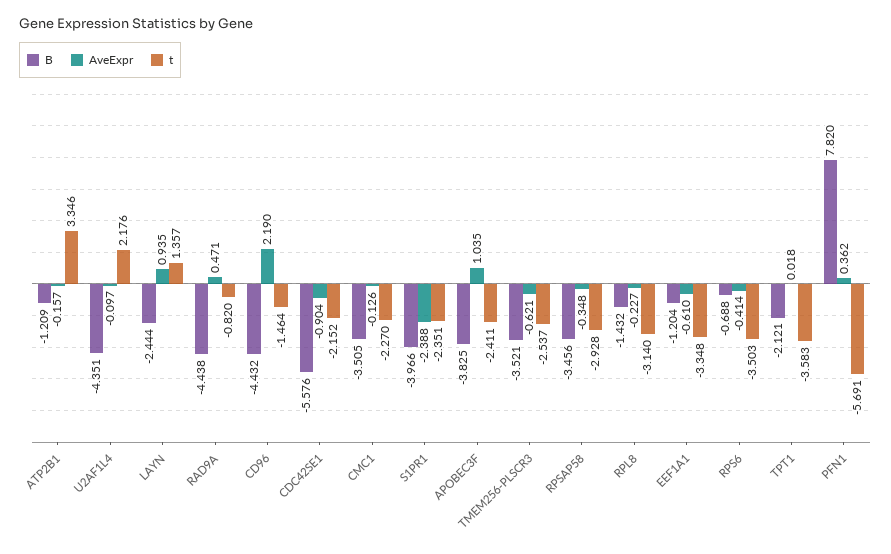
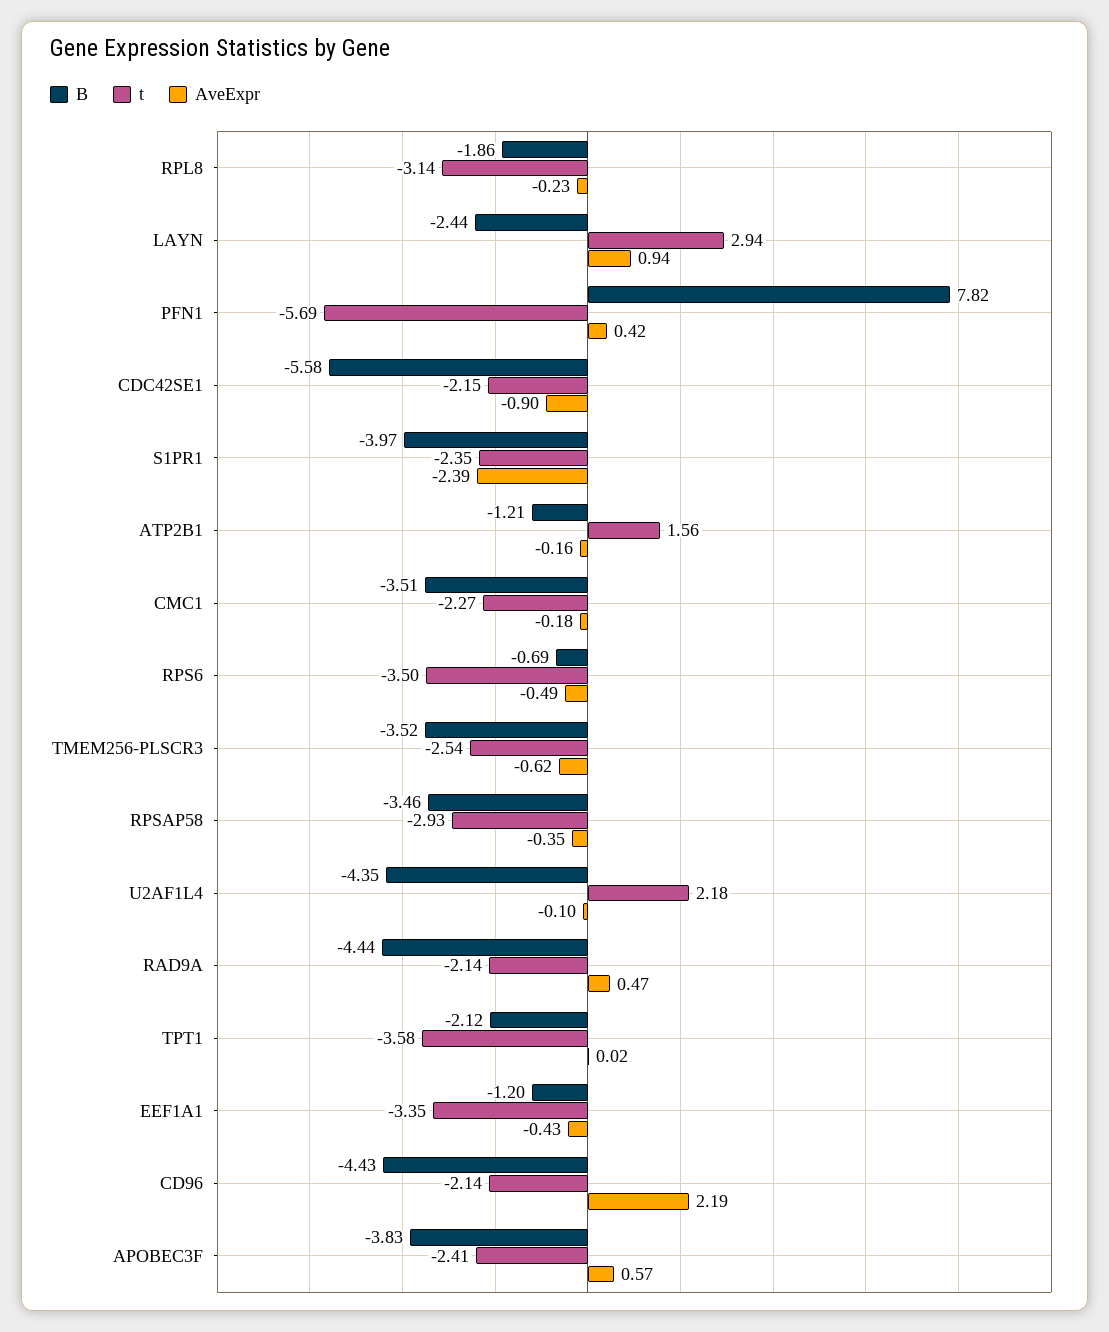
  {
    "B": {
      "ATP2B1": -1.209,
      "U2AF1L4": -4.351,
      "LAYN": -2.444,
      "RAD9A": -4.438,
      "CD96": -4.432,
      "CDC42SE1": -5.576,
      "CMC1": -3.505,
      "S1PR1": -3.966,
      "APOBEC3F": -3.825,
      "TMEM256-PLSCR3": -3.521,
      "RPSAP58": -3.456,
-     "RPL8": -1.432,
+     "RPL8": -1.86,
      "EEF1A1": -1.204,
      "RPS6": -0.688,
      "TPT1": -2.121,
      "PFN1": 7.82
    },
    "AveExpr": {
      "ATP2B1": -0.157,
      "U2AF1L4": -0.097,
      "LAYN": 0.935,
      "RAD9A": 0.471,
      "CD96": 2.19,
      "CDC42SE1": -0.904,
-     "CMC1": -0.126,
+     "CMC1": -0.18,
      "S1PR1": -2.388,
-     "APOBEC3F": 1.035,
+     "APOBEC3F": 0.57,
      "TMEM256-PLSCR3": -0.621,
      "RPSAP58": -0.348,
      "RPL8": -0.227,
-     "EEF1A1": -0.61,
+     "EEF1A1": -0.43,
-     "RPS6": -0.414,
+     "RPS6": -0.49,
      "TPT1": 0.018,
-     "PFN1": 0.362
+     "PFN1": 0.42
    },
    "t": {
-     "ATP2B1": 3.346,
+     "ATP2B1": 1.56,
      "U2AF1L4": 2.176,
-     "LAYN": 1.357,
+     "LAYN": 2.94,
-     "RAD9A": -0.82,
+     "RAD9A": -2.14,
-     "CD96": -1.464,
+     "CD96": -2.14,
      "CDC42SE1": -2.152,
      "CMC1": -2.27,
      "S1PR1": -2.351,
      "APOBEC3F": -2.411,
      "TMEM256-PLSCR3": -2.537,
      "RPSAP58": -2.928,
      "RPL8": -3.14,
      "EEF1A1": -3.348,
      "RPS6": -3.503,
      "TPT1": -3.583,
      "PFN1": -5.691
    }
  }

